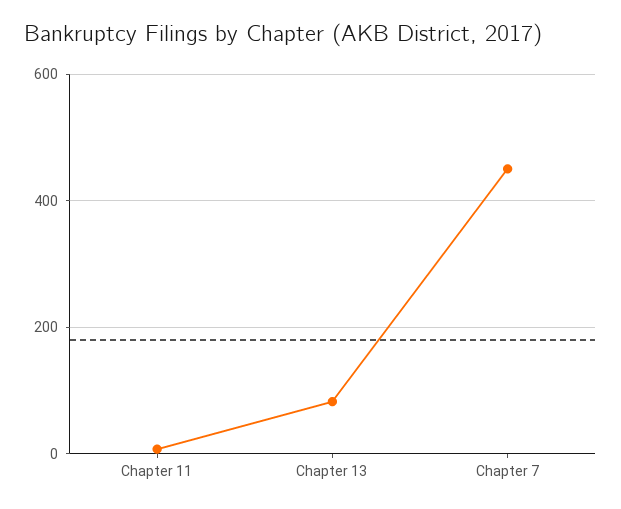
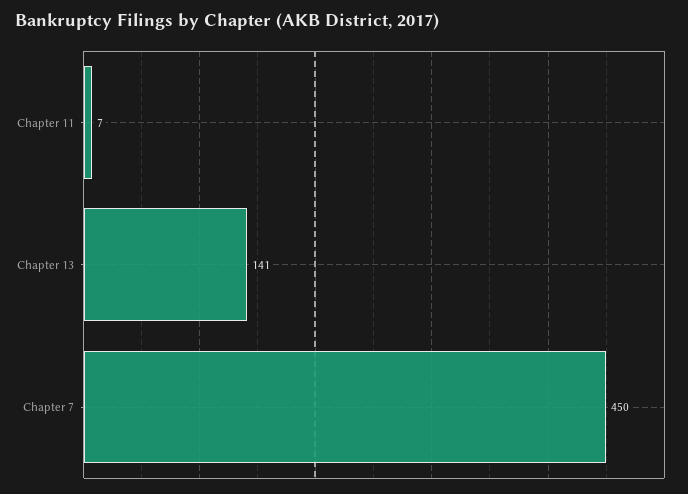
  {
    "Chapter 11": 7,
-   "Chapter 13": 80,
+   "Chapter 13": 141,
    "Chapter 7": 450
  }

